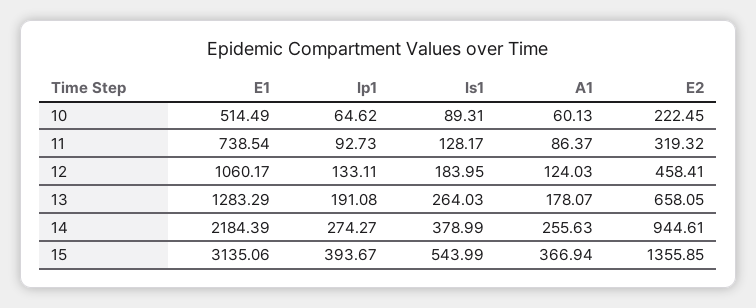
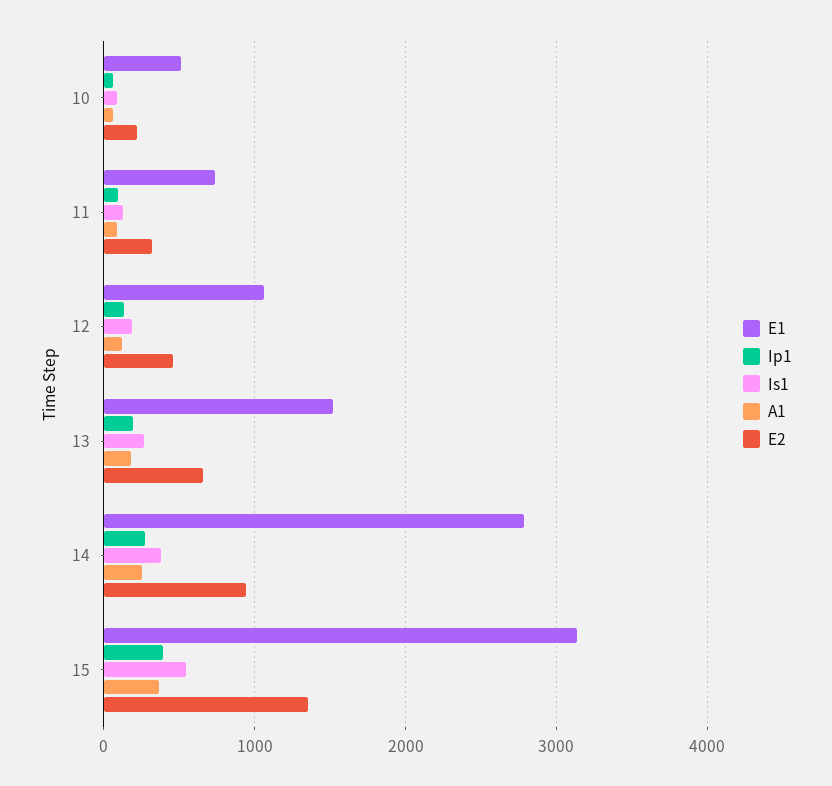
  {
    "E1": {
      "10": 514.49,
      "11": 738.54,
      "12": 1060.17,
-     "13": 1283.29,
+     "13": 1500,
-     "14": 2184.39,
+     "14": 2800,
      "15": 3135.06
    },
    "Ip1": {
      "10": 64.62,
      "11": 92.73,
      "12": 133.11,
      "13": 191.08,
      "14": 274.27,
      "15": 393.67
    },
    "Is1": {
      "10": 89.31,
      "11": 128.17,
      "12": 183.95,
      "13": 264.03,
      "14": 378.99,
      "15": 543.99
    },
    "A1": {
      "10": 60.13,
      "11": 86.37,
      "12": 124.03,
      "13": 178.07,
      "14": 255.63,
      "15": 366.94
    },
    "E2": {
      "10": 222.45,
      "11": 319.32,
      "12": 458.41,
      "13": 658.05,
      "14": 944.61,
      "15": 1355.85
    }
  }

